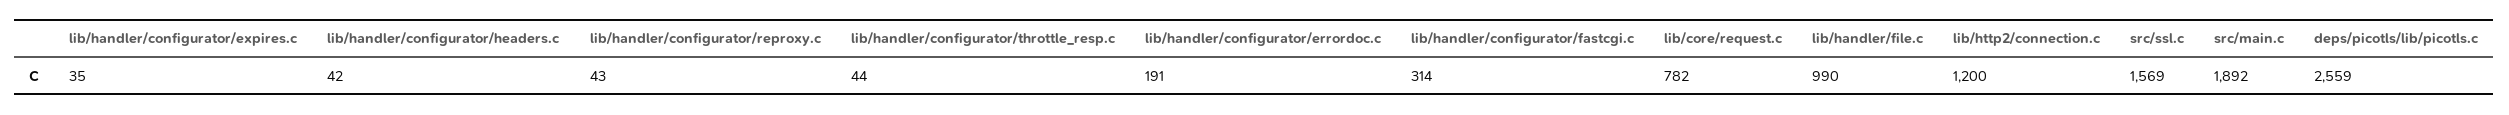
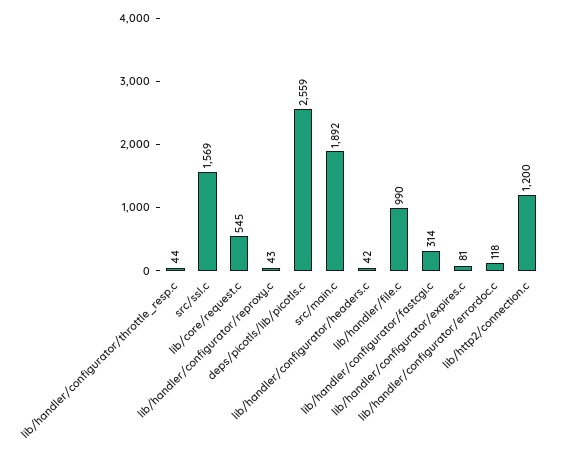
  {
-   "lib/handler/configurator/expires.c": 35,
+   "lib/handler/configurator/expires.c": 81,
    "lib/handler/configurator/headers.c": 42,
    "lib/handler/configurator/reproxy.c": 43,
    "lib/handler/configurator/throttle_resp.c": 44,
-   "lib/handler/configurator/errordoc.c": 191,
+   "lib/handler/configurator/errordoc.c": 118,
    "lib/handler/configurator/fastcgi.c": 314,
-   "lib/core/request.c": 782,
+   "lib/core/request.c": 545,
    "lib/handler/file.c": 990,
    "lib/http2/connection.c": 1200,
    "src/ssl.c": 1569,
    "src/main.c": 1892,
    "deps/picotls/lib/picotls.c": 2559
  }

